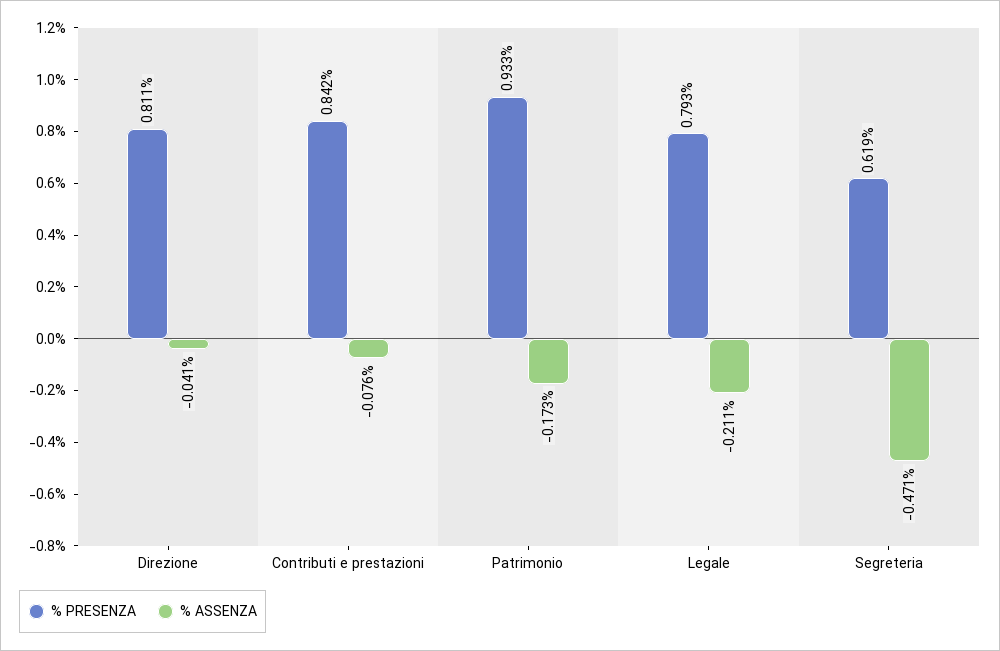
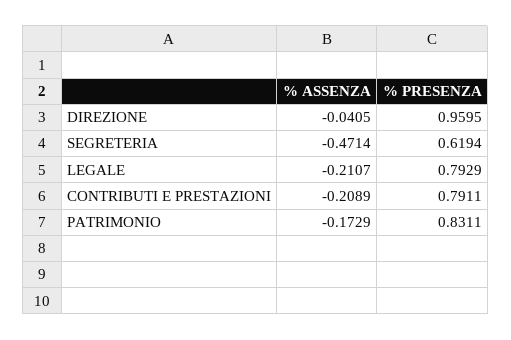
  {
    "% PRESENZA": {
-     "Direzione": 0.811,
+     "Direzione": 0.9595,
-     "Contributi e prestazioni": 0.842,
+     "Contributi e prestazioni": 0.7911,
-     "Patrimonio": 0.933,
+     "Patrimonio": 0.8311,
      "Legale": 0.7929,
      "Segreteria": 0.6194
    },
    "% ASSENZA": {
      "Direzione": -0.0405,
-     "Contributi e prestazioni": -0.076,
+     "Contributi e prestazioni": -0.2089,
      "Patrimonio": -0.1729,
      "Legale": -0.2107,
      "Segreteria": -0.4714
    }
  }

